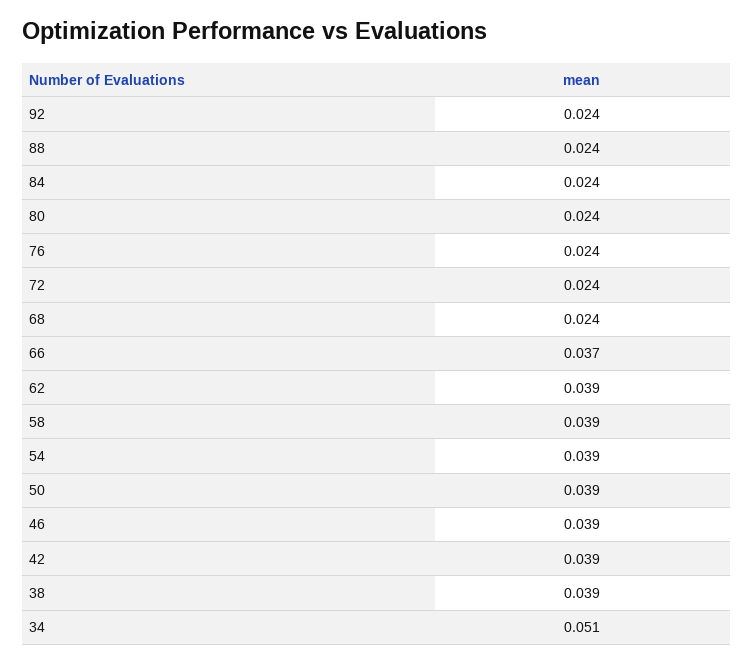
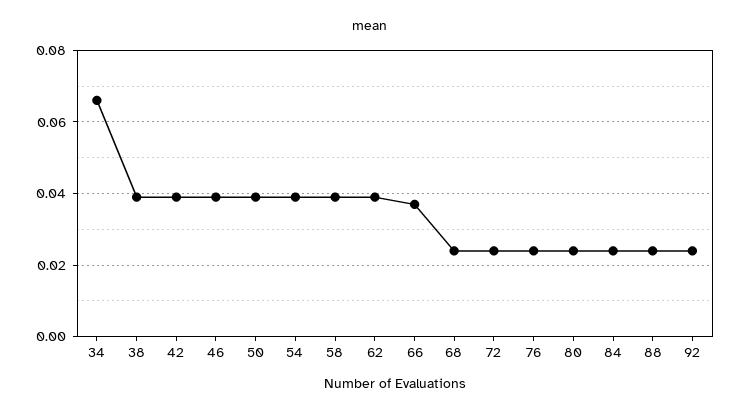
  {
    "92": 0.024,
    "88": 0.024,
    "84": 0.024,
    "80": 0.024,
    "76": 0.024,
    "72": 0.024,
    "68": 0.024,
    "66": 0.037,
    "62": 0.039,
    "58": 0.039,
    "54": 0.039,
    "50": 0.039,
    "46": 0.039,
    "42": 0.039,
    "38": 0.039,
-   "34": 0.051
+   "34": 0.065
  }

